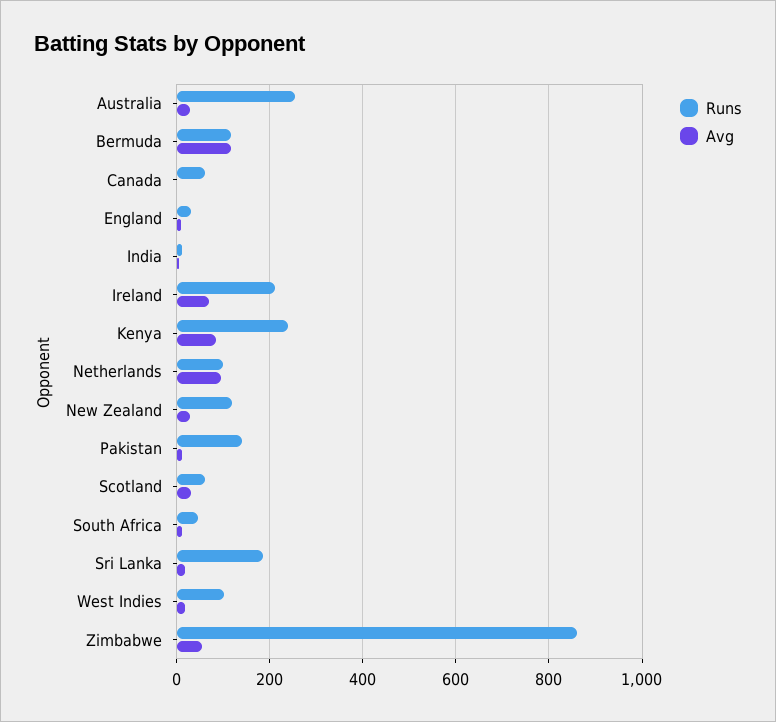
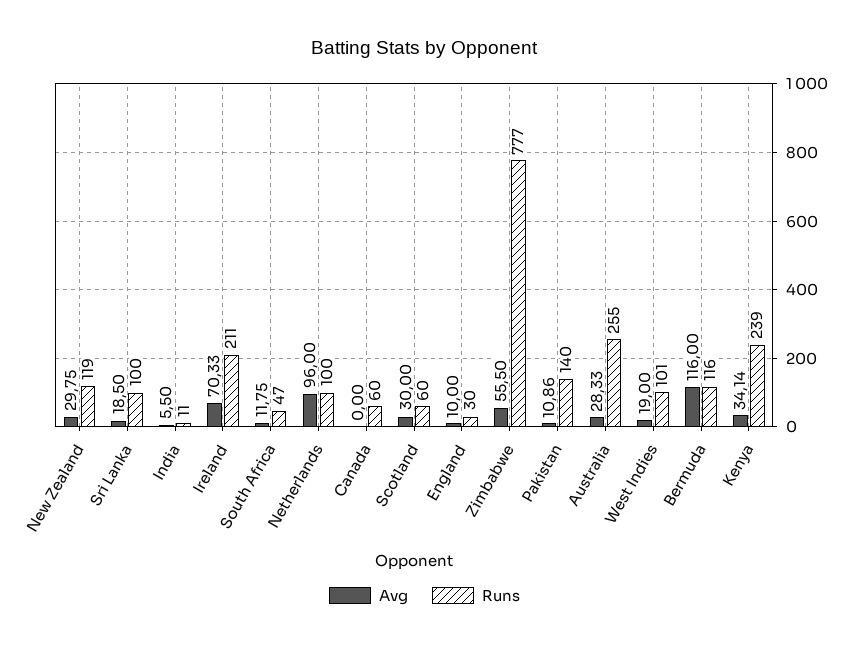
  {
    "Runs": {
      "Australia": 255,
      "Bermuda": 116,
      "Canada": 60,
      "England": 30,
      "India": 11,
      "Ireland": 211,
      "Kenya": 239,
      "Netherlands": 100,
      "New Zealand": 119,
      "Pakistan": 140,
      "Scotland": 60,
      "South Africa": 47,
-     "Sri Lanka": 180,
+     "Sri Lanka": 100,
      "West Indies": 101,
-     "Zimbabwe": 860
+     "Zimbabwe": 777
    },
    "Avg": {
      "Australia": 28.33,
      "Bermuda": 116,
      "Canada": 0,
      "England": 10,
      "India": 5.5,
      "Ireland": 70.33,
-     "Kenya": 80,
+     "Kenya": 34.14,
      "Netherlands": 96,
      "New Zealand": 29.75,
      "Pakistan": 10.86,
      "Scotland": 30,
      "South Africa": 11.75,
      "Sri Lanka": 18.5,
      "West Indies": 19,
      "Zimbabwe": 55.5
    }
  }

